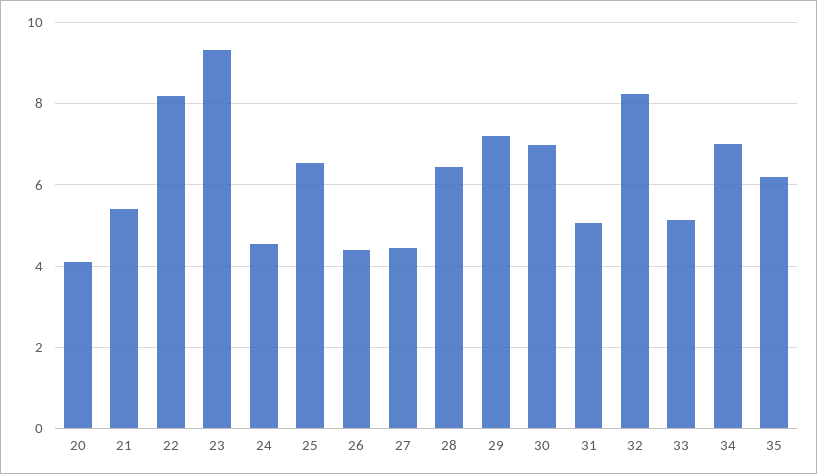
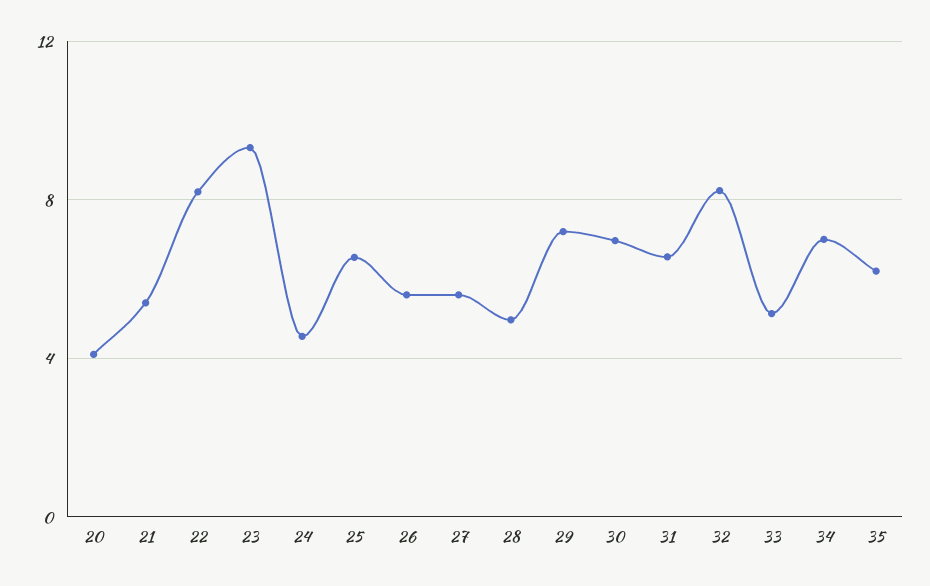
  {
    "20": 4.2,
    "21": 5.4,
    "22": 8.2,
    "23": 9.4,
    "24": 4.6,
    "25": 6.6,
-   "26": 4.4,
+   "26": 5.5,
-   "27": 4.4,
+   "27": 5.5,
-   "28": 6.4,
+   "28": 5,
    "29": 7.2,
    "30": 7,
-   "31": 5,
+   "31": 6.5,
    "32": 8.2,
    "33": 5.2,
    "34": 7,
    "35": 6.2
  }

